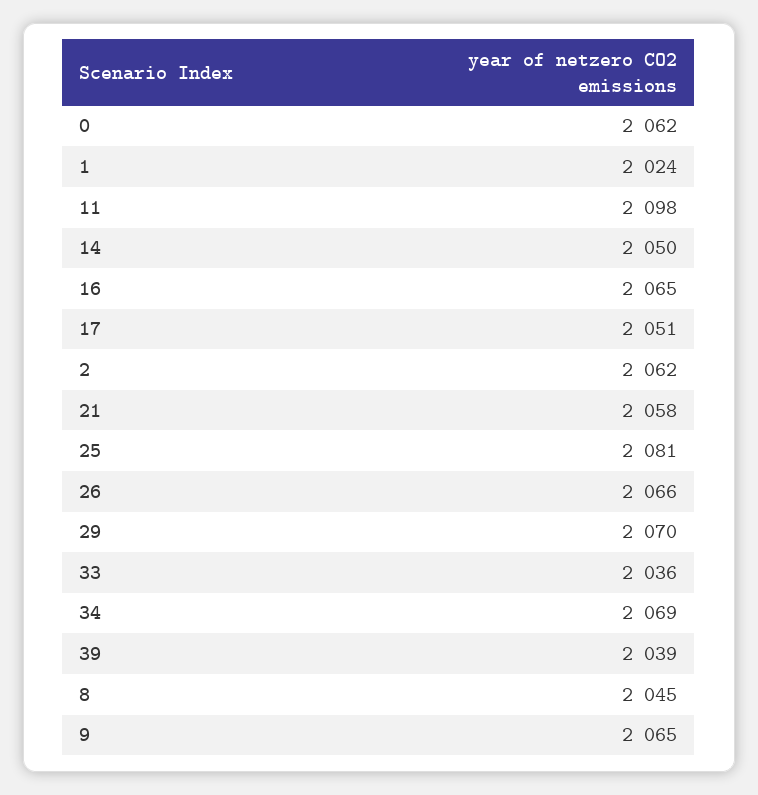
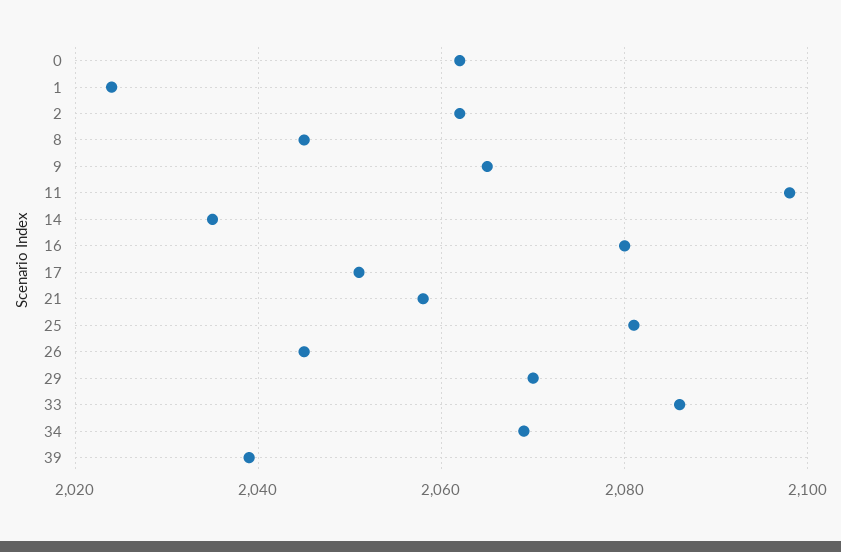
  {
    "0": 2062,
    "1": 2024,
    "11": 2098,
-   "14": 2050,
+   "14": 2035,
-   "16": 2065,
+   "16": 2080,
    "17": 2051,
    "2": 2062,
    "21": 2058,
    "25": 2081,
-   "26": 2066,
+   "26": 2045,
    "29": 2070,
-   "33": 2036,
+   "33": 2085,
    "34": 2069,
    "39": 2039,
    "8": 2045,
    "9": 2065
  }

